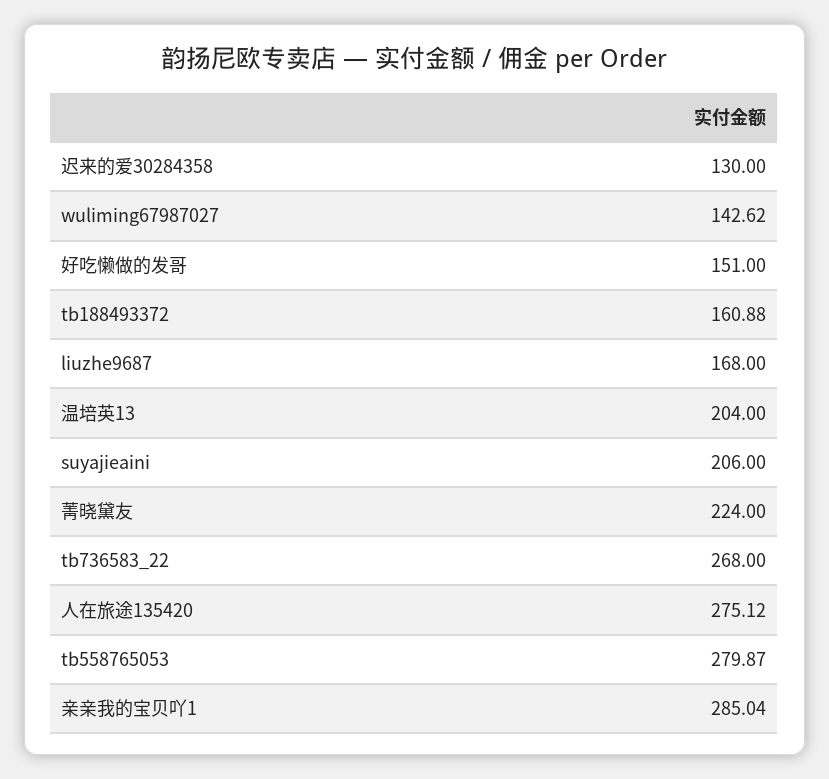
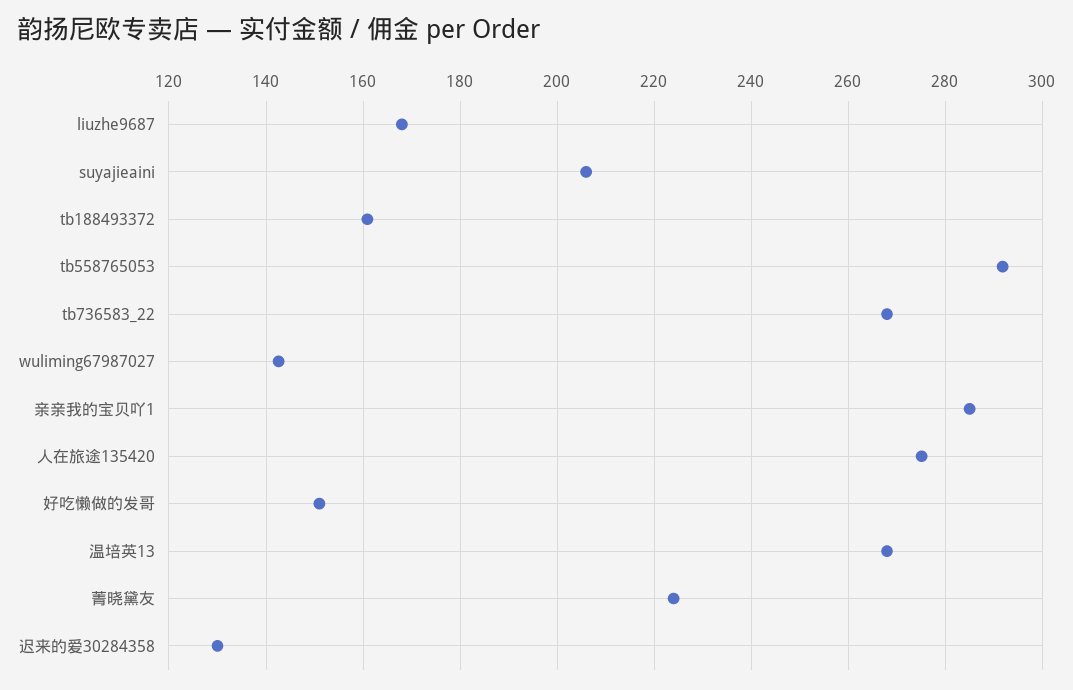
  {
    "迟来的爱30284358": 130,
    "wuliming67987027": 142.62,
    "好吃懒做的发哥": 151,
    "tb188493372": 160.88,
    "liuzhe9687": 168,
-   "温培英13": 204,
+   "温培英13": 268,
    "suyajieaini": 206,
    "菁晓黛友": 224,
    "tb736583_22": 268,
    "人在旅途135420": 275.12,
-   "tb558765053": 279.87,
+   "tb558765053": 292,
    "亲亲我的宝贝吖1": 285.04
  }

